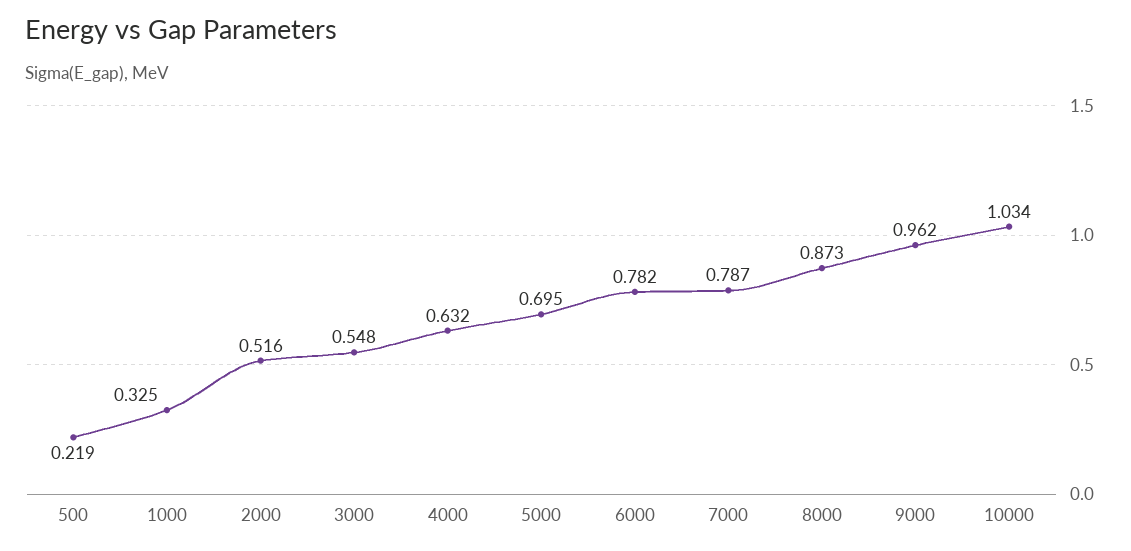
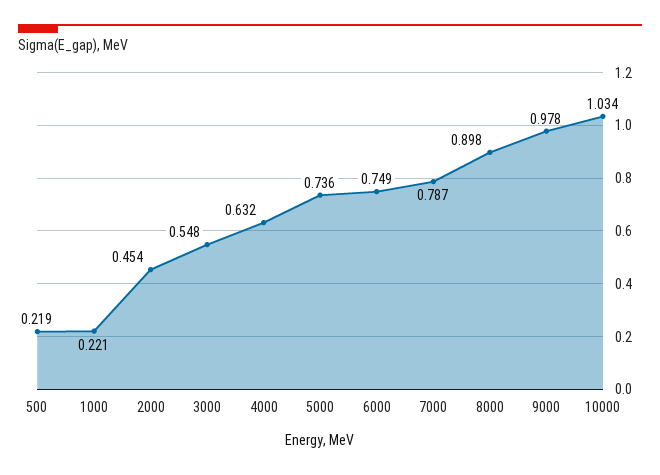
  {
    "500": 0.219,
-   "1000": 0.325,
+   "1000": 0.221,
-   "2000": 0.516,
+   "2000": 0.454,
    "3000": 0.548,
    "4000": 0.632,
-   "5000": 0.695,
+   "5000": 0.736,
-   "6000": 0.782,
+   "6000": 0.749,
    "7000": 0.787,
-   "8000": 0.873,
+   "8000": 0.898,
-   "9000": 0.962,
+   "9000": 0.978,
    "10000": 1.034
  }

